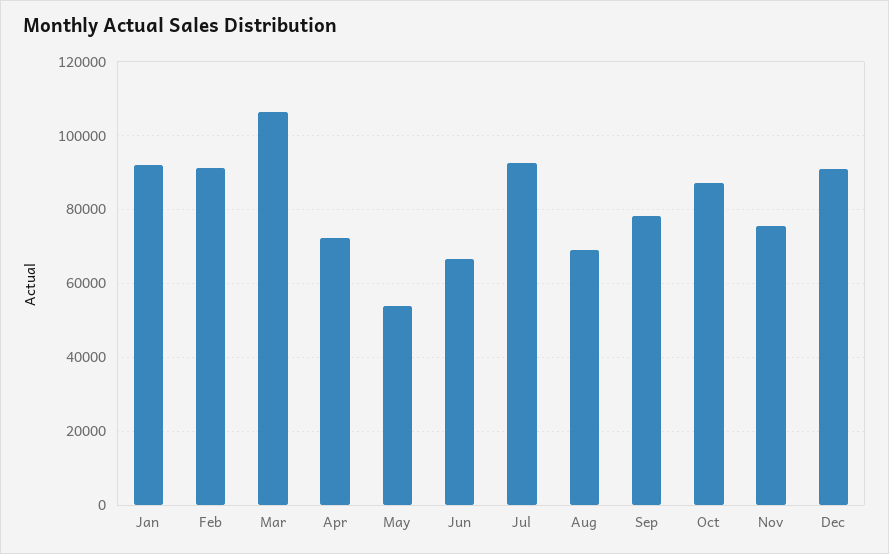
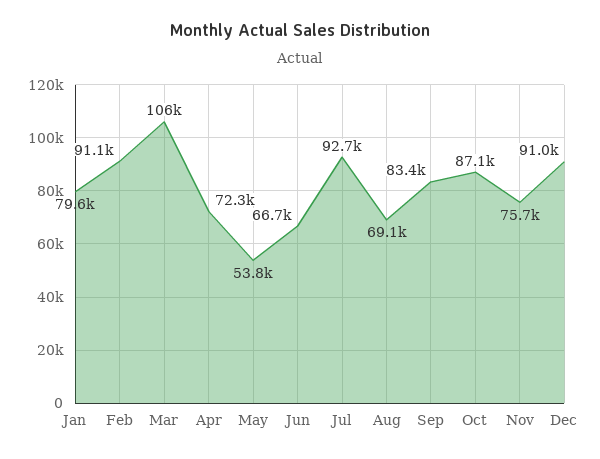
  {
-   "Jan": 92000,
+   "Jan": 79600,
    "Feb": 91100,
    "Mar": 106000,
    "Apr": 72300,
    "May": 53800,
    "Jun": 66700,
    "Jul": 92700,
    "Aug": 69100,
-   "Sep": 78000,
+   "Sep": 83400,
    "Oct": 87100,
    "Nov": 75700,
    "Dec": 91000
  }

